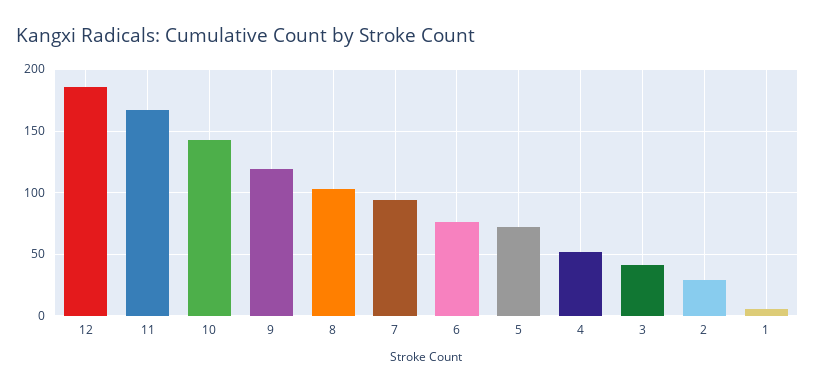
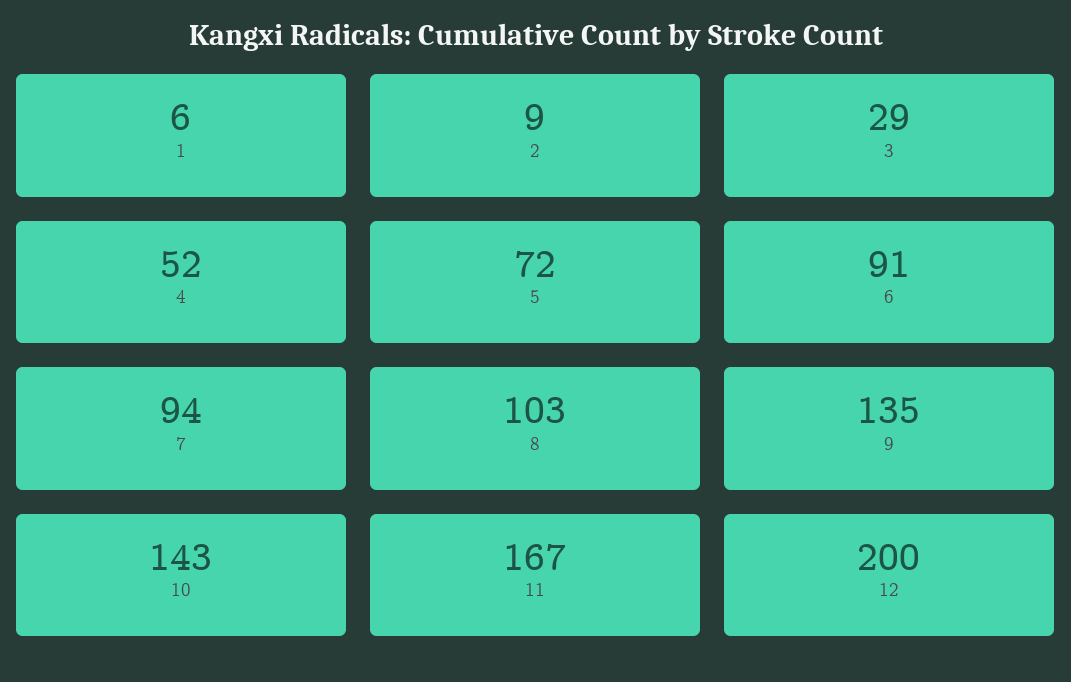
  {
-   "12": 185,
+   "12": 200,
    "11": 167,
    "10": 143,
-   "9": 120,
+   "9": 135,
    "8": 103,
    "7": 94,
-   "6": 75,
+   "6": 91,
    "5": 72,
    "4": 52,
-   "3": 40,
+   "3": 29,
-   "2": 30,
+   "2": 9,
    "1": 6
  }

